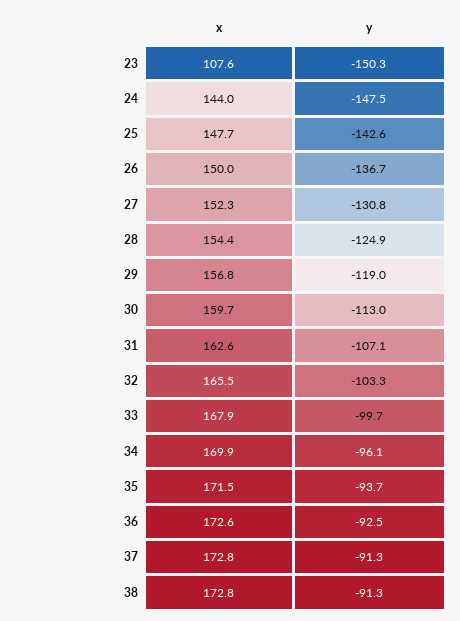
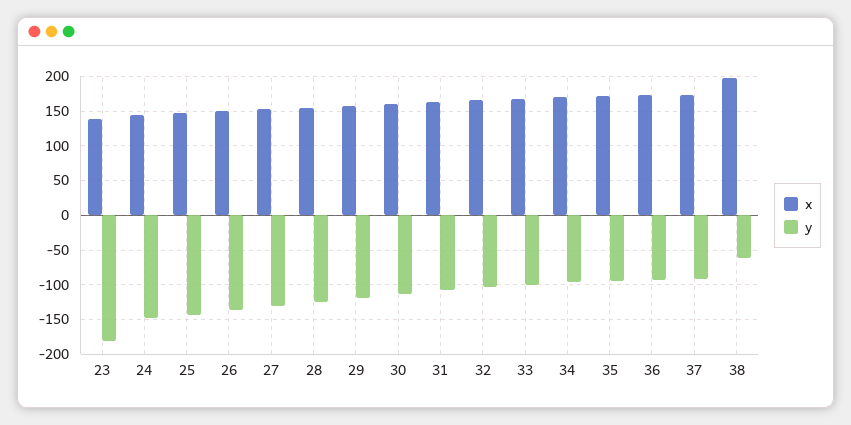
  {
    "x": {
-     "23": 107.6,
+     "23": 140,
      "24": 144,
      "25": 147.7,
      "26": 150,
      "27": 152.3,
      "28": 154.4,
      "29": 156.8,
      "30": 159.7,
      "31": 162.6,
      "32": 165.5,
      "33": 167.9,
      "34": 169.9,
      "35": 171.5,
      "36": 172.6,
      "37": 172.8,
-     "38": 172.8
+     "38": 200
    },
    "y": {
-     "23": -150.3,
+     "23": -180,
      "24": -147.5,
      "25": -142.6,
      "26": -136.7,
      "27": -130.8,
      "28": -124.9,
      "29": -119,
      "30": -113,
      "31": -107.1,
      "32": -103.3,
      "33": -99.7,
      "34": -96.1,
      "35": -93.7,
      "36": -92.5,
      "37": -91.3,
-     "38": -91.3
+     "38": -60
    }
  }

